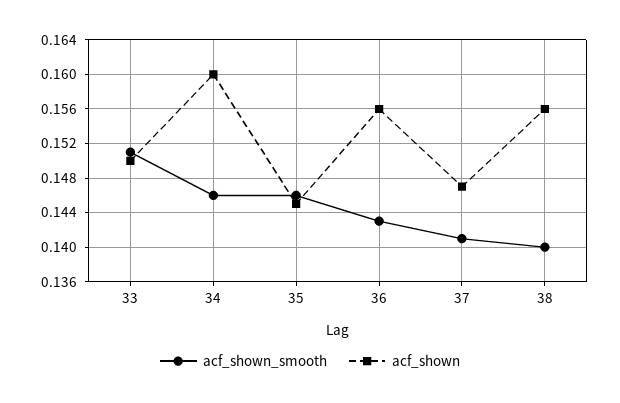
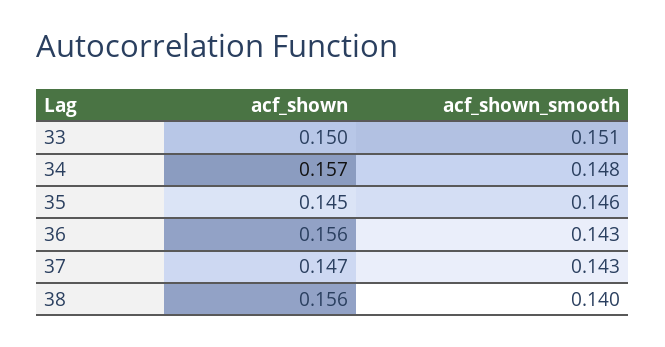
  {
    "acf_shown_smooth": {
      "33": 0.151,
-     "34": 0.146,
+     "34": 0.148,
      "35": 0.146,
      "36": 0.143,
-     "37": 0.141,
+     "37": 0.143,
      "38": 0.14
    },
    "acf_shown": {
      "33": 0.15,
-     "34": 0.16,
+     "34": 0.157,
      "35": 0.145,
      "36": 0.156,
      "37": 0.147,
      "38": 0.156
    }
  }

